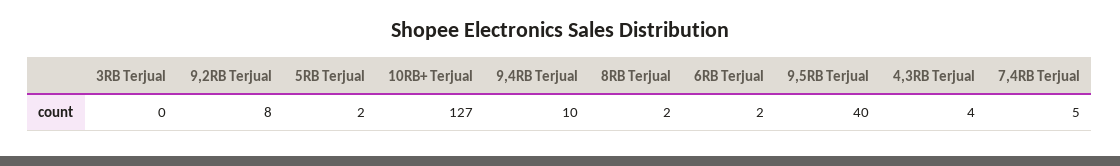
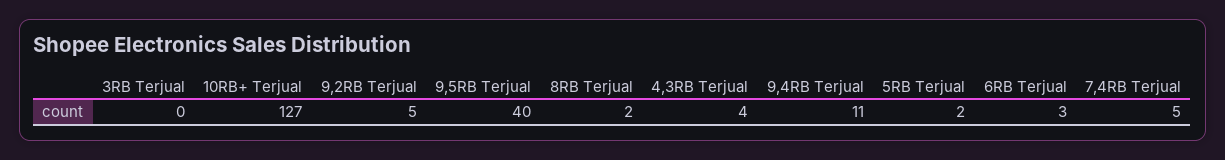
  {
    "3RB Terjual": 0,
-   "9,2RB Terjual": 8,
+   "9,2RB Terjual": 5,
    "5RB Terjual": 2,
    "10RB+ Terjual": 127,
-   "9,4RB Terjual": 10,
+   "9,4RB Terjual": 11,
    "8RB Terjual": 2,
-   "6RB Terjual": 2,
+   "6RB Terjual": 3,
    "9,5RB Terjual": 40,
    "4,3RB Terjual": 4,
    "7,4RB Terjual": 5
  }

